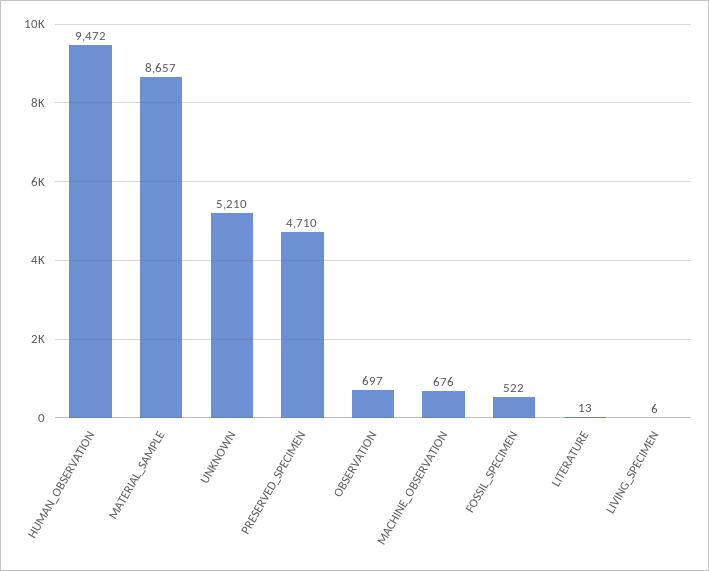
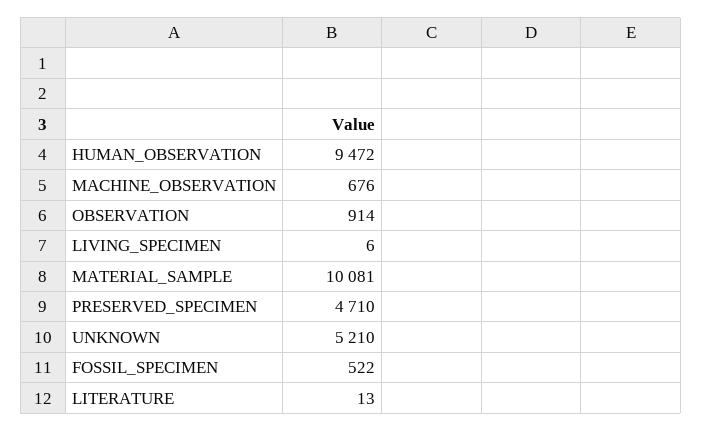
  {
    "HUMAN_OBSERVATION": 9472,
-   "MATERIAL_SAMPLE": 8657,
+   "MATERIAL_SAMPLE": 10081,
    "UNKNOWN": 5210,
    "PRESERVED_SPECIMEN": 4710,
-   "OBSERVATION": 697,
+   "OBSERVATION": 914,
    "MACHINE_OBSERVATION": 676,
    "FOSSIL_SPECIMEN": 522,
    "LITERATURE": 13,
    "LIVING_SPECIMEN": 6
  }

